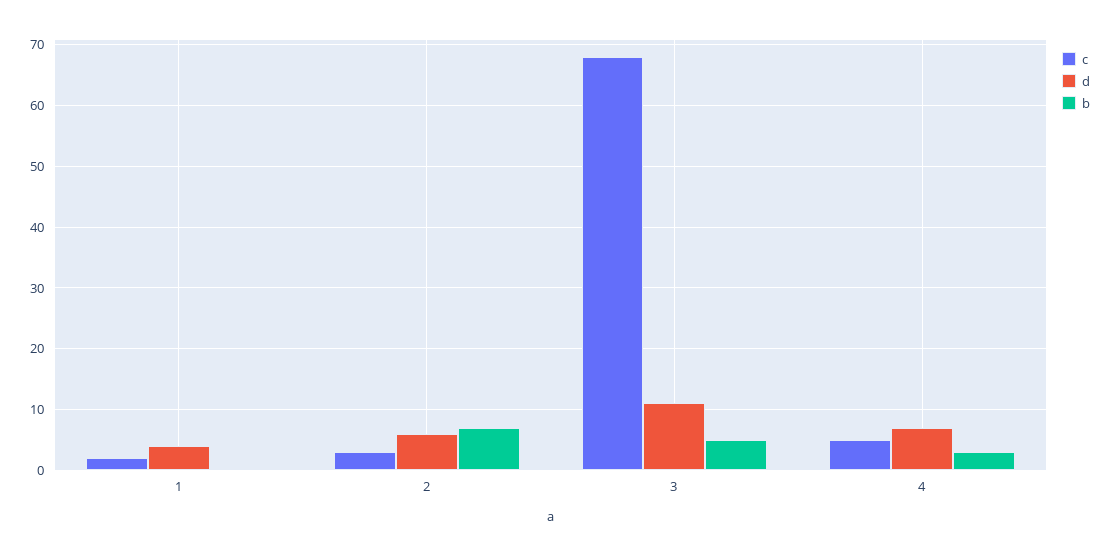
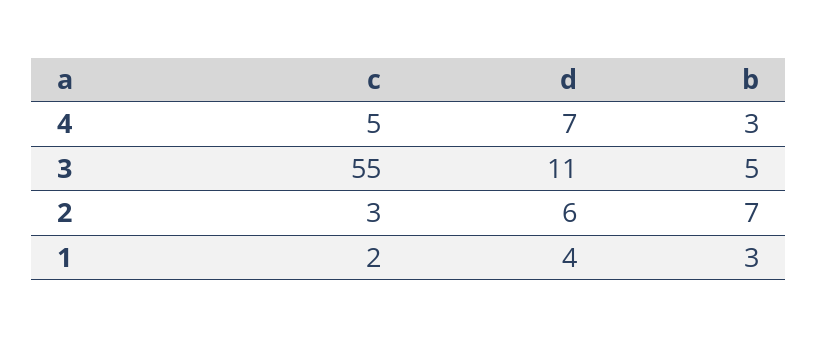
  {
    "c": {
      "1": 2,
      "2": 3,
-     "3": 68,
+     "3": 55,
      "4": 5
    },
    "d": {
      "1": 4,
      "2": 6,
      "3": 11,
      "4": 7
    },
    "b": {
-     "1": 0,
+     "1": 3,
      "2": 7,
      "3": 5,
      "4": 3
    }
  }

